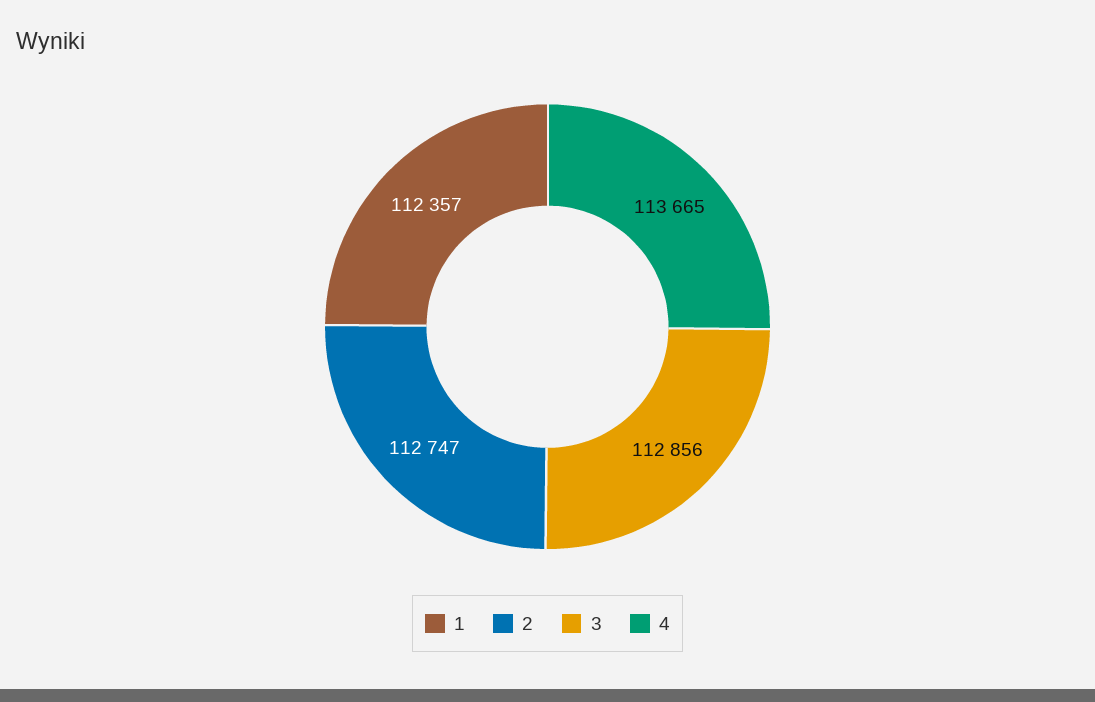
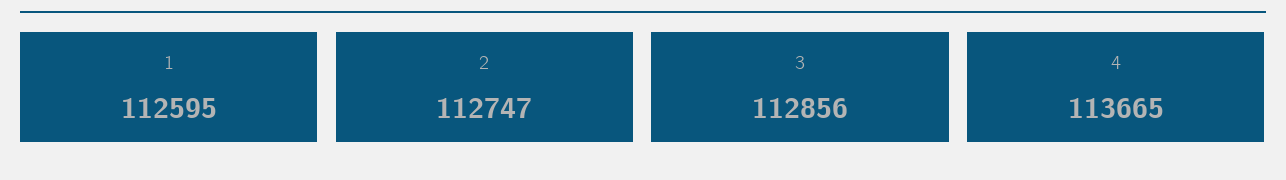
  {
-   "1": 112357,
+   "1": 112595,
    "2": 112747,
    "3": 112856,
    "4": 113665
  }

